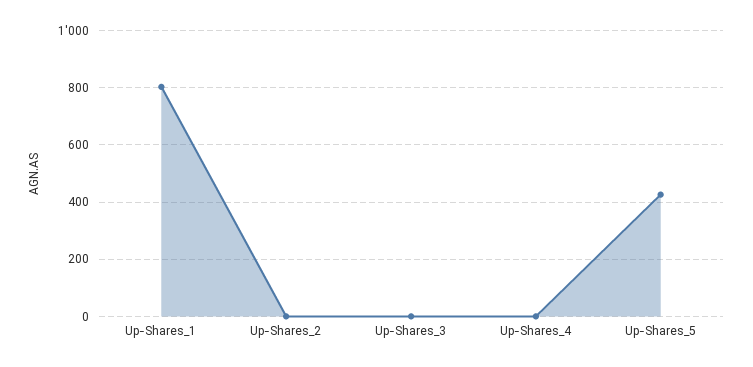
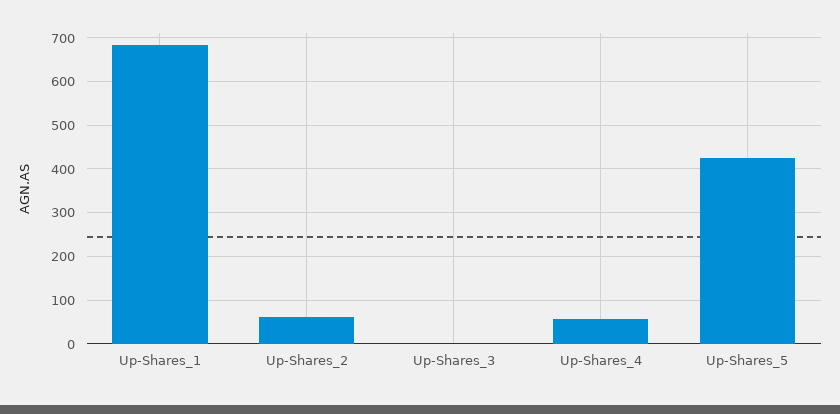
  {
-   "Up-Shares_1": 800,
+   "Up-Shares_1": 680,
-   "Up-Shares_2": 0,
+   "Up-Shares_2": 60,
    "Up-Shares_3": 0,
-   "Up-Shares_4": 0,
+   "Up-Shares_4": 60,
    "Up-Shares_5": 420
  }

